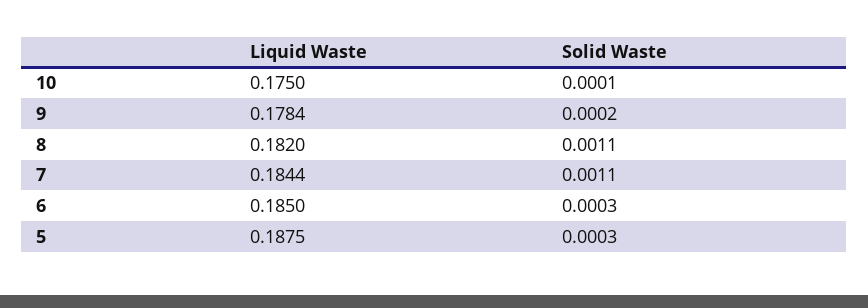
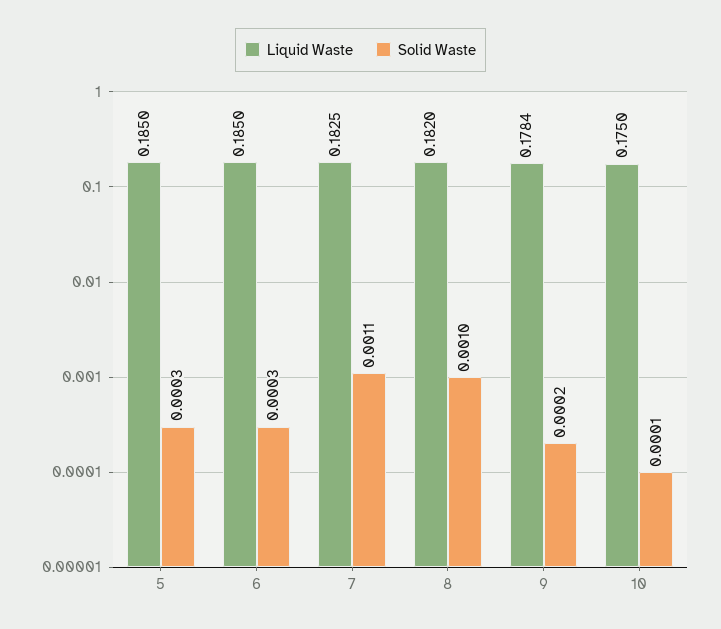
  {
    "Liquid Waste": {
      "10": 0.175,
      "9": 0.1784,
      "8": 0.182,
-     "7": 0.1844,
+     "7": 0.1825,
      "6": 0.185,
-     "5": 0.1875
+     "5": 0.185
    },
    "Solid Waste": {
      "10": 0.0001,
      "9": 0.0002,
-     "8": 0.0011,
+     "8": 0.001,
      "7": 0.0011,
      "6": 0.0003,
      "5": 0.0003
    }
  }

